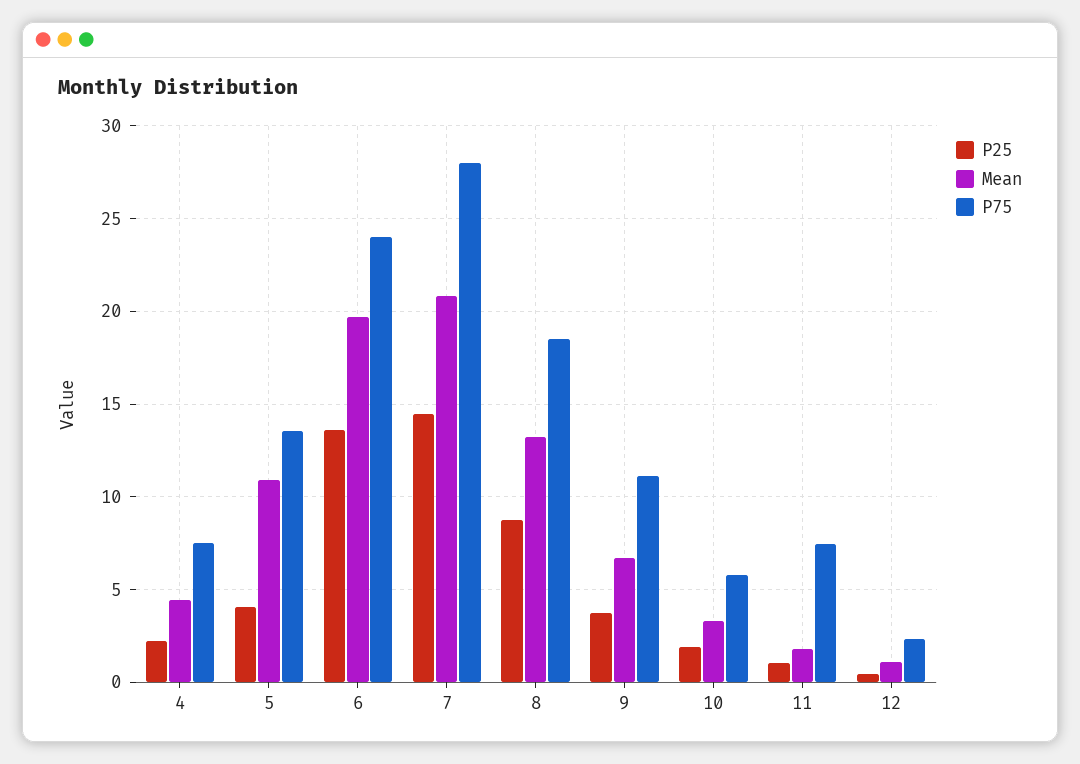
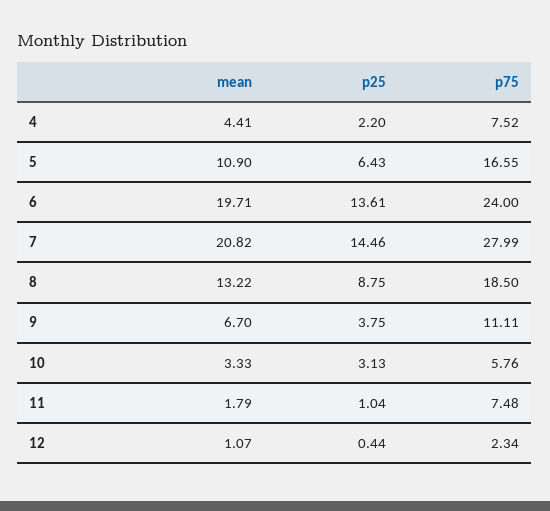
  {
    "P25": {
      "4": 2.2,
-     "5": 4,
+     "5": 6.43,
      "6": 13.61,
      "7": 14.46,
      "8": 8.75,
      "9": 3.75,
-     "10": 2,
+     "10": 3.13,
      "11": 1.04,
      "12": 0.44
    },
    "Mean": {
      "4": 4.41,
      "5": 10.9,
      "6": 19.71,
      "7": 20.82,
      "8": 13.22,
      "9": 6.7,
      "10": 3.33,
      "11": 1.79,
      "12": 1.07
    },
    "P75": {
      "4": 7.52,
-     "5": 13.5,
+     "5": 16.55,
      "6": 24,
      "7": 27.99,
      "8": 18.5,
      "9": 11.11,
      "10": 5.76,
      "11": 7.48,
      "12": 2.34
    }
  }

